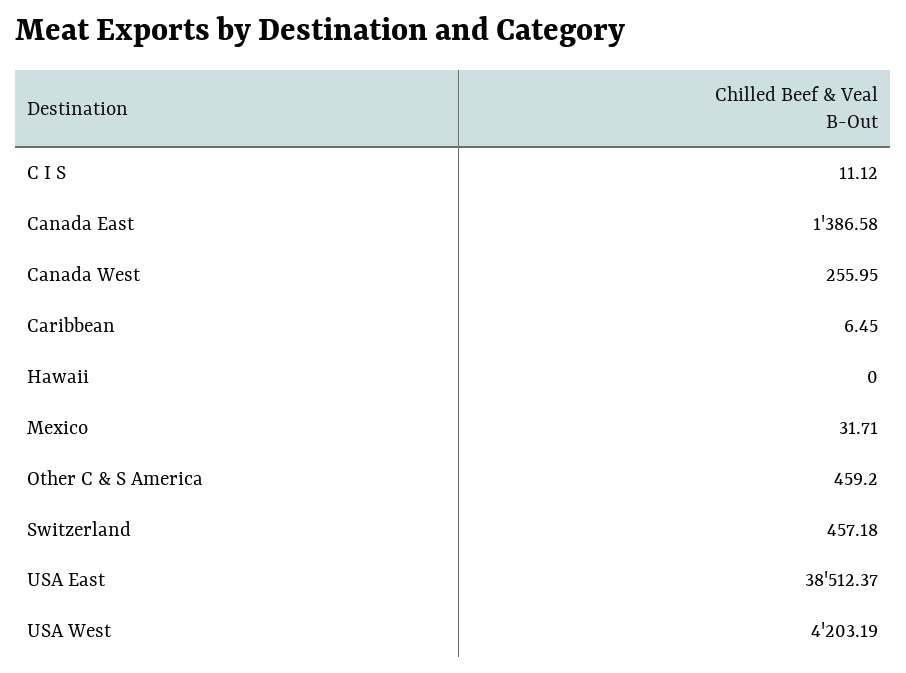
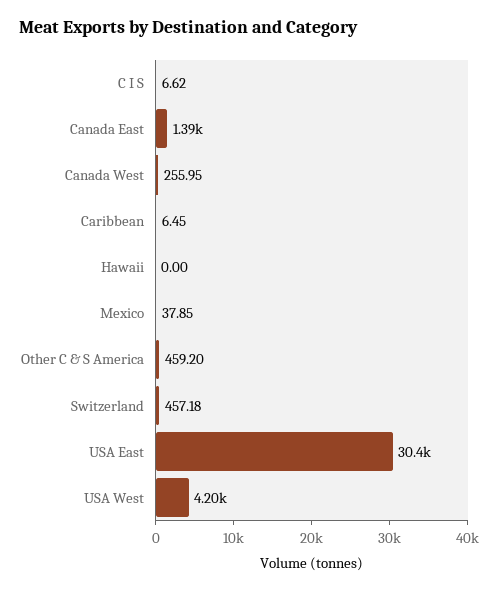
  {
-   "C I S": 11.12,
+   "C I S": 6.62,
    "Canada East": 1386.58,
    "Canada West": 255.95,
    "Caribbean": 6.45,
    "Hawaii": 0,
-   "Mexico": 31.71,
+   "Mexico": 37.85,
    "Other C & S America": 459.2,
    "Switzerland": 457.18,
-   "USA East": 38512.37,
+   "USA East": 30400,
    "USA West": 4203.19
  }

